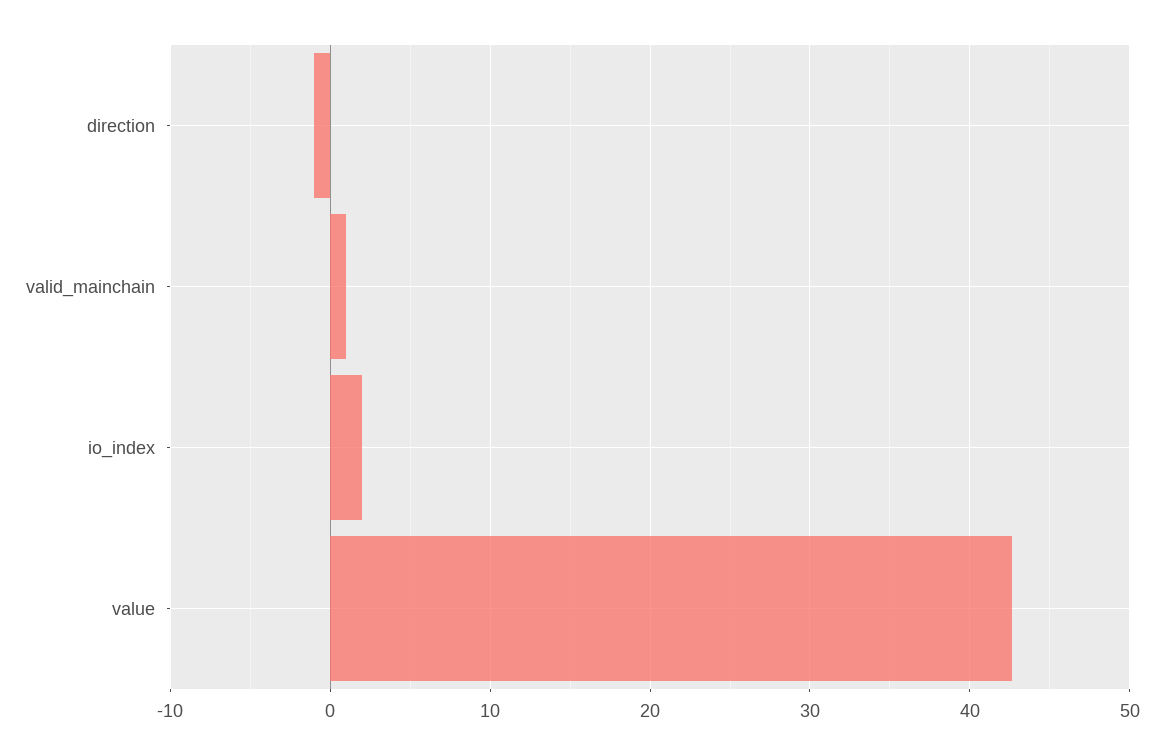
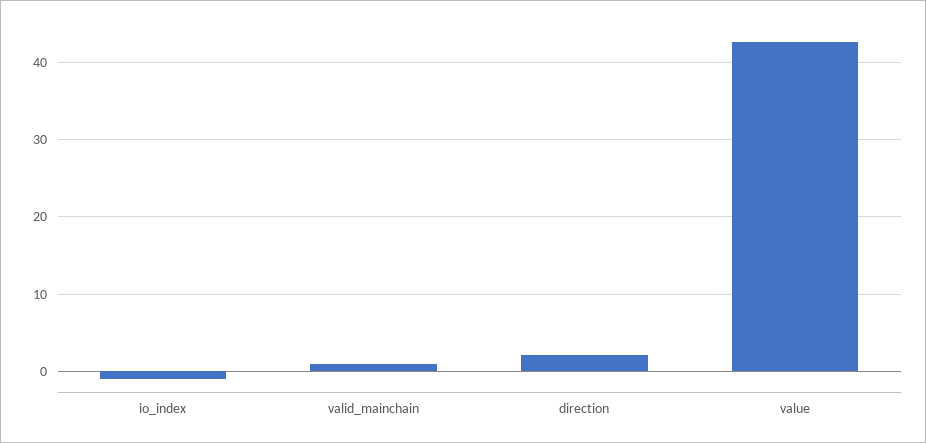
  {
-   "direction": -1,
+   "direction": 2,
    "valid_mainchain": 1,
-   "io_index": 2,
+   "io_index": -1,
    "value": 43
  }

